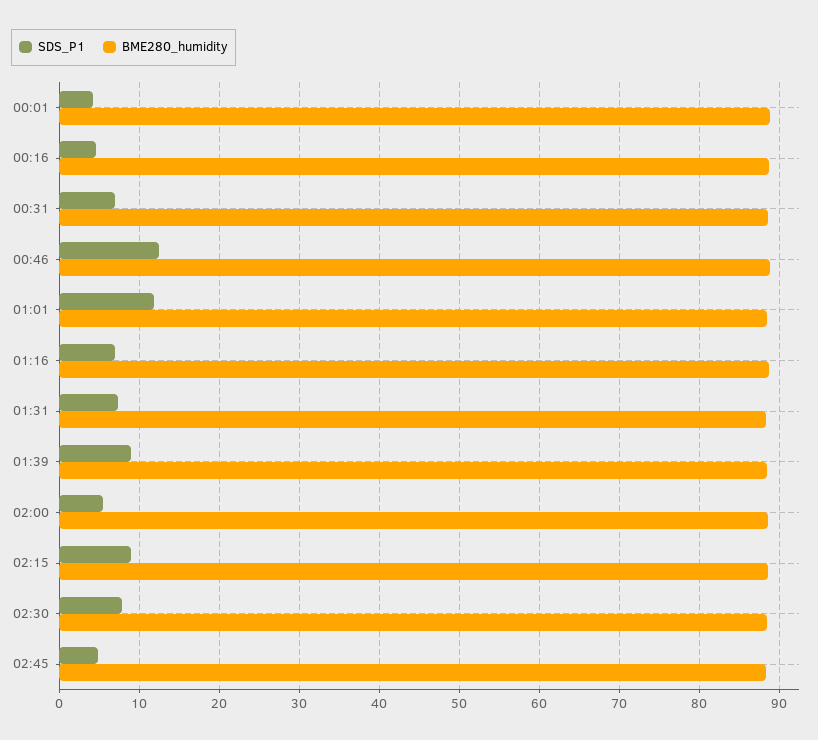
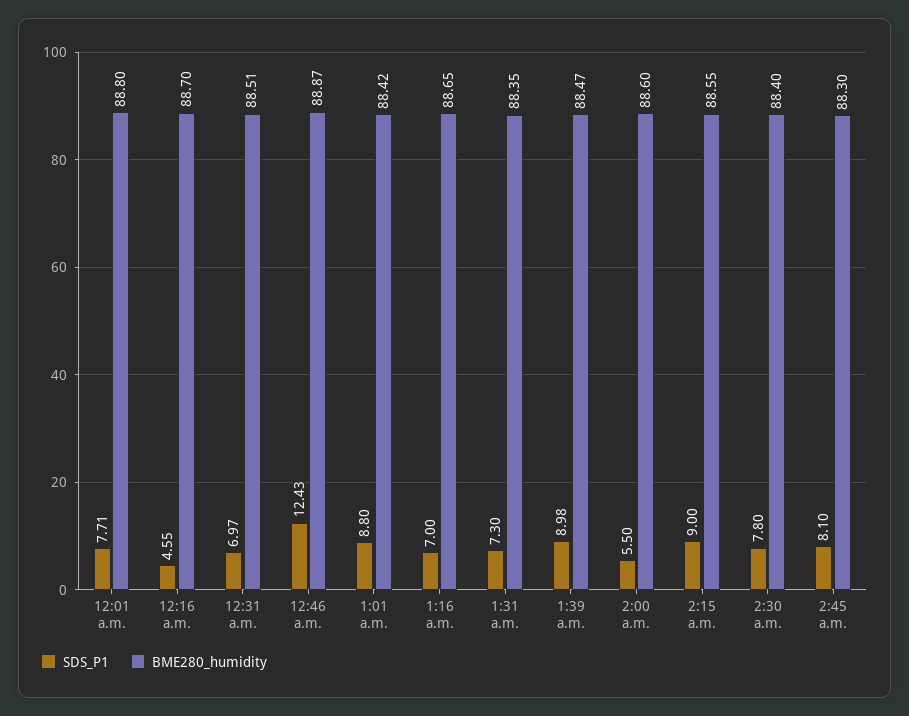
  {
    "SDS_P1": {
-     "00:01": 4,
+     "00:01": 7.71,
      "00:16": 4.55,
      "00:31": 6.97,
      "00:46": 12.43,
-     "01:01": 12,
+     "01:01": 8.8,
      "01:16": 7,
      "01:31": 7.3,
      "01:39": 8.98,
      "02:00": 5.5,
      "02:15": 9,
      "02:30": 7.8,
-     "02:45": 5
+     "02:45": 8.1
    },
    "BME280_humidity": {
      "00:01": 88.8,
      "00:16": 88.7,
      "00:31": 88.51,
      "00:46": 88.87,
      "01:01": 88.42,
      "01:16": 88.65,
      "01:31": 88.35,
      "01:39": 88.47,
      "02:00": 88.6,
      "02:15": 88.55,
      "02:30": 88.4,
      "02:45": 88.3
    }
  }

